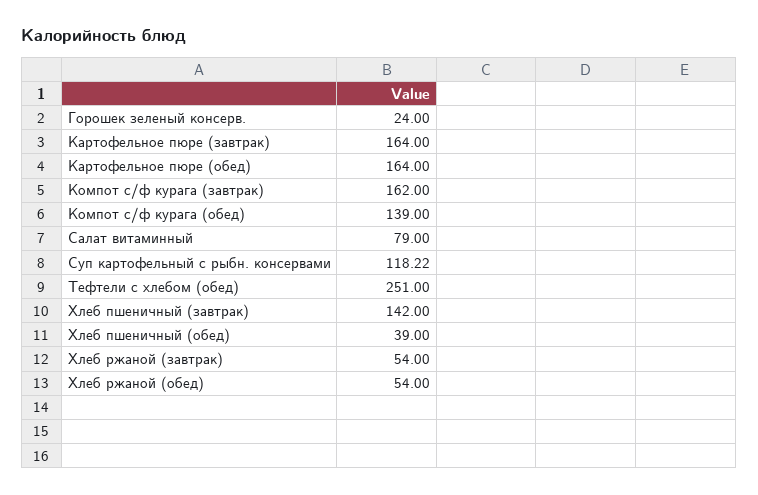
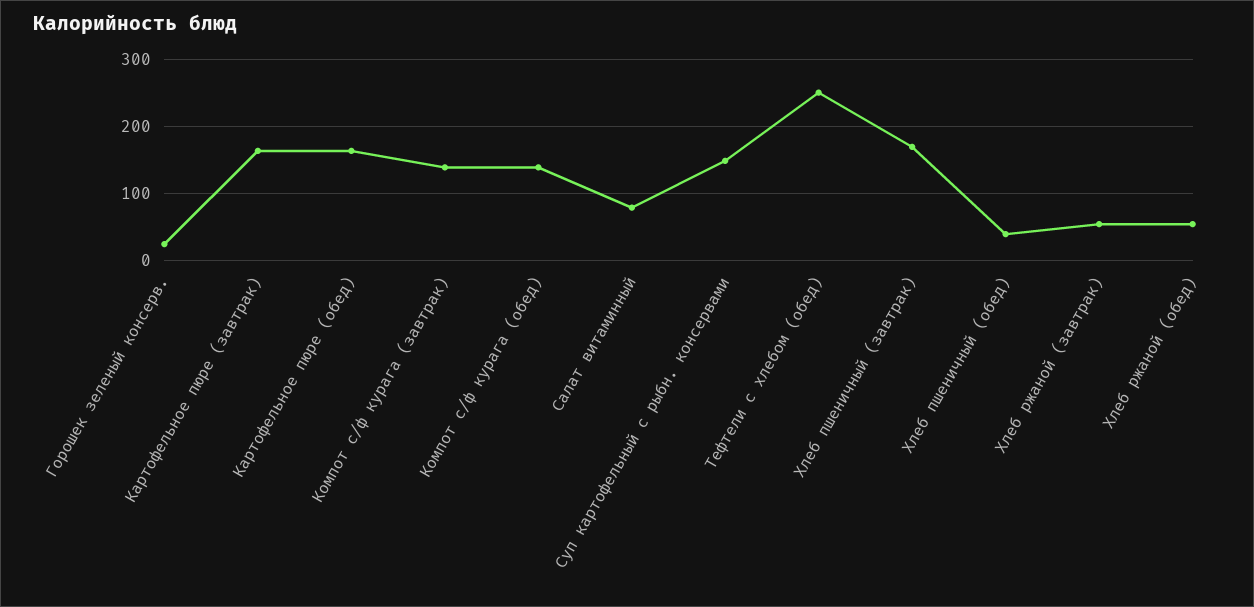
  {
    "Горошек зеленый консерв.": 24,
    "Картофельное пюре (завтрак)": 164,
    "Картофельное пюре (обед)": 164,
-   "Компот с/ф курага (завтрак)": 162,
+   "Компот с/ф курага (завтрак)": 140,
    "Компот с/ф курага (обед)": 139,
    "Салат витаминный": 79,
-   "Суп картофельный с рыбн. консервами": 118.22,
+   "Суп картофельный с рыбн. консервами": 150,
    "Тефтели c хлебом (обед)": 251,
-   "Хлеб пшеничный (завтрак)": 142,
+   "Хлеб пшеничный (завтрак)": 170,
    "Хлеб пшеничный (обед)": 39,
    "Хлеб ржаной (завтрак)": 54,
    "Хлеб ржаной (обед)": 54
  }

